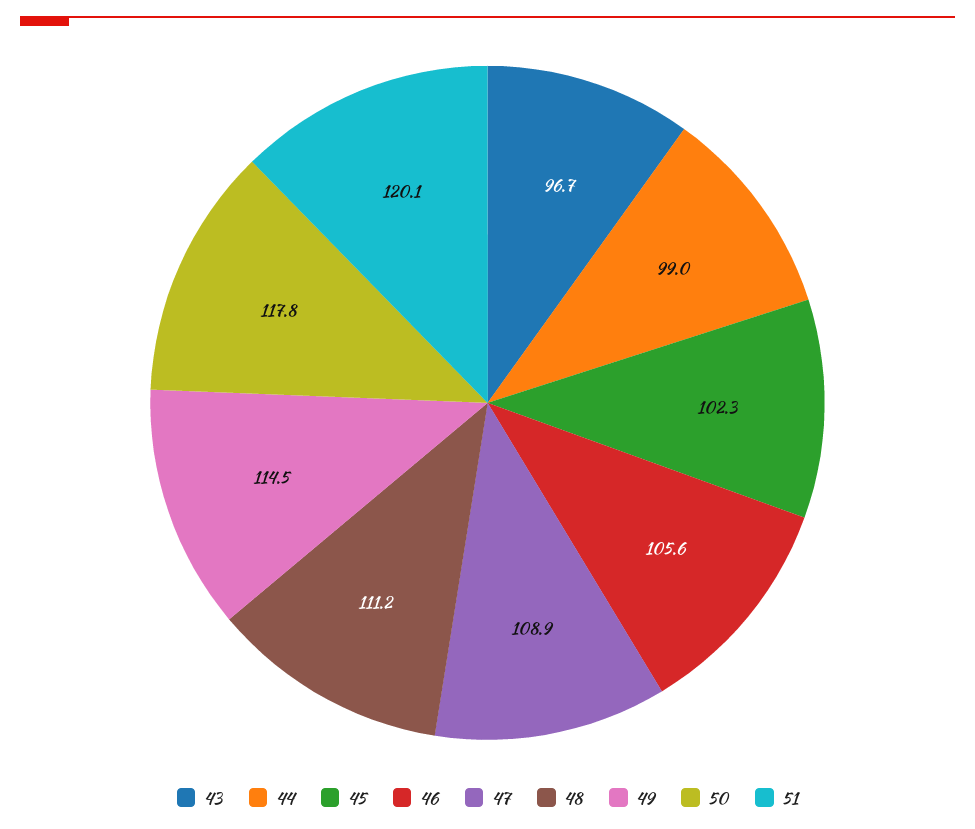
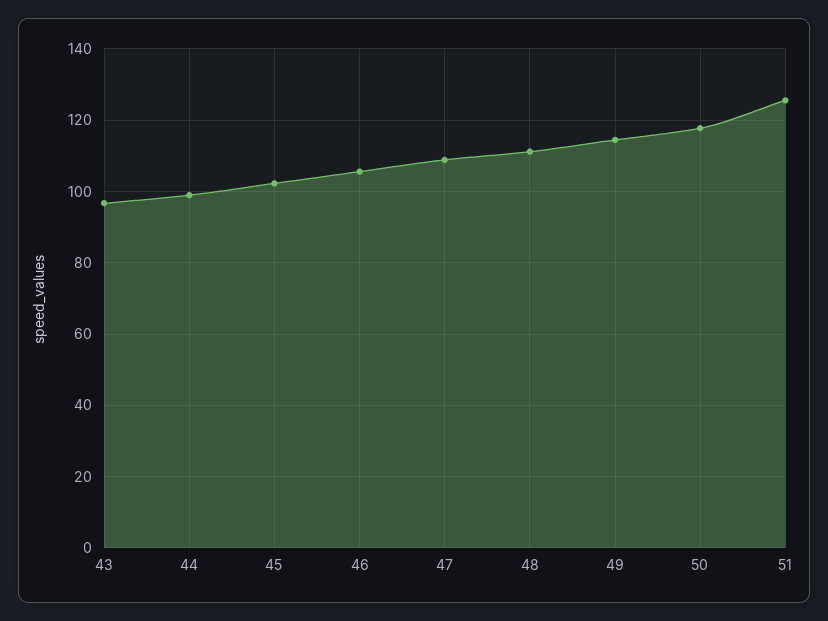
  {
    "43": 96.7,
    "44": 99,
    "45": 102.3,
    "46": 105.6,
    "47": 108.9,
    "48": 111.2,
    "49": 114.5,
    "50": 117.8,
-   "51": 120.1
+   "51": 126
  }

